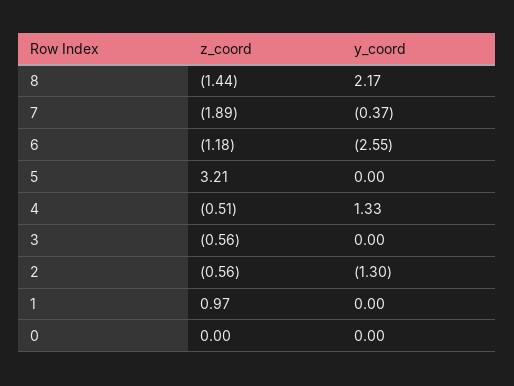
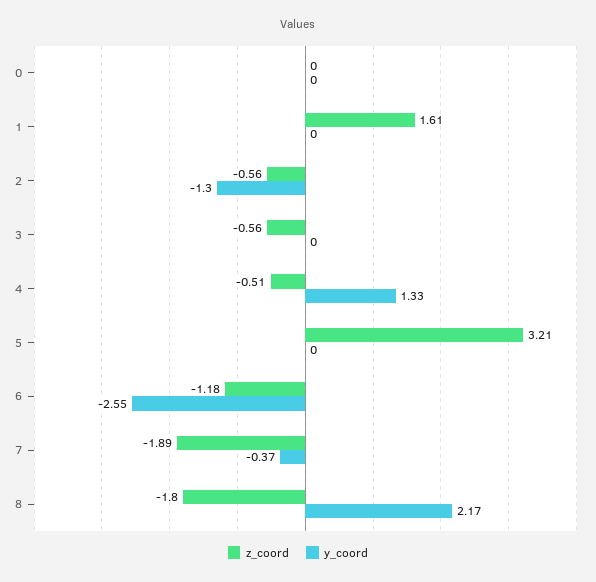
  {
    "z_coord": {
-     "8": -1.44,
+     "8": -1.8,
      "7": -1.89,
      "6": -1.18,
      "5": 3.21,
      "4": -0.51,
      "3": -0.56,
      "2": -0.56,
-     "1": 0.97,
+     "1": 1.61,
      "0": 0
    },
    "y_coord": {
      "8": 2.17,
      "7": -0.37,
      "6": -2.55,
      "5": 0,
      "4": 1.33,
      "3": 0,
      "2": -1.3,
      "1": 0,
      "0": 0
    }
  }

